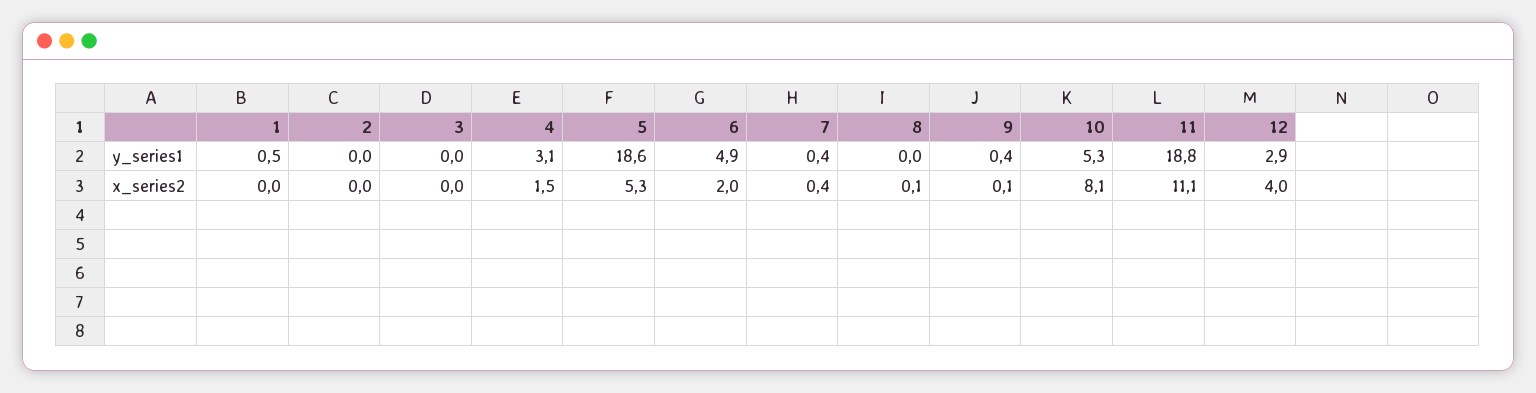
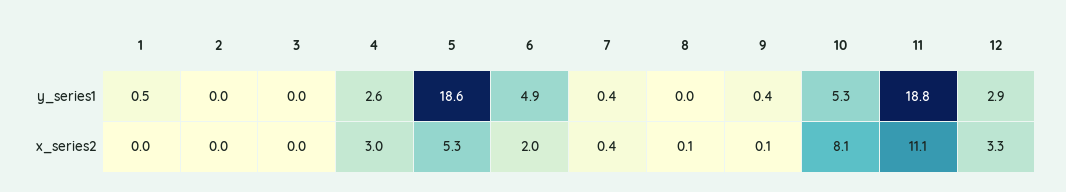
  {
    "1": {
      "y_series1": 0.5,
      "x_series2": 0
    },
    "2": {
      "y_series1": 0,
      "x_series2": 0
    },
    "3": {
      "y_series1": 0,
      "x_series2": 0
    },
    "4": {
-     "y_series1": 3.1,
+     "y_series1": 2.6,
-     "x_series2": 1.5
+     "x_series2": 3
    },
    "5": {
      "y_series1": 18.6,
      "x_series2": 5.3
    },
    "6": {
      "y_series1": 4.9,
      "x_series2": 2
    },
    "7": {
      "y_series1": 0.4,
      "x_series2": 0.4
    },
    "8": {
      "y_series1": 0,
      "x_series2": 0.1
    },
    "9": {
      "y_series1": 0.4,
      "x_series2": 0.1
    },
    "10": {
      "y_series1": 5.3,
      "x_series2": 8.1
    },
    "11": {
      "y_series1": 18.8,
      "x_series2": 11.1
    },
    "12": {
      "y_series1": 2.9,
-     "x_series2": 4
+     "x_series2": 3.3
    }
  }

